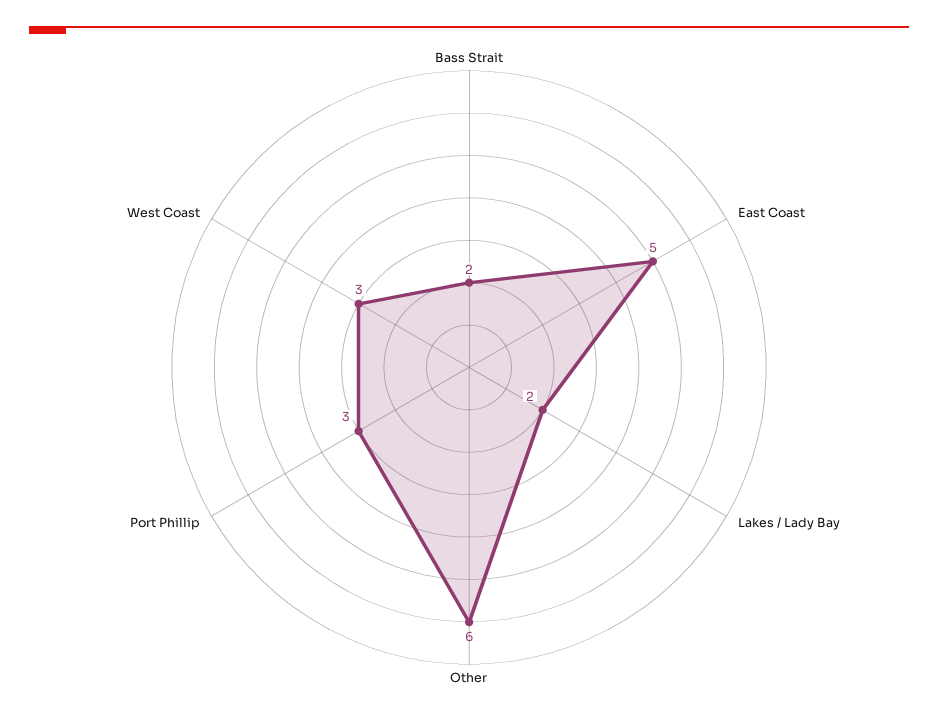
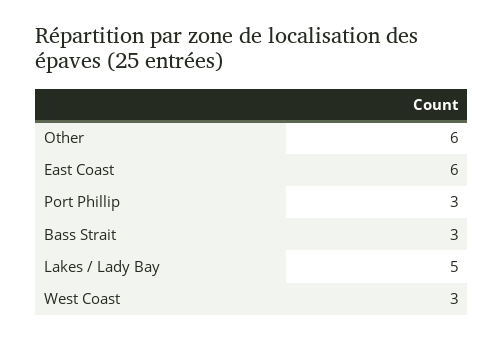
  {
-   "Bass Strait": 2,
+   "Bass Strait": 3,
-   "East Coast": 5,
+   "East Coast": 6,
-   "Lakes / Lady Bay": 2,
+   "Lakes / Lady Bay": 5,
    "Other": 6,
    "Port Phillip": 3,
    "West Coast": 3
  }

